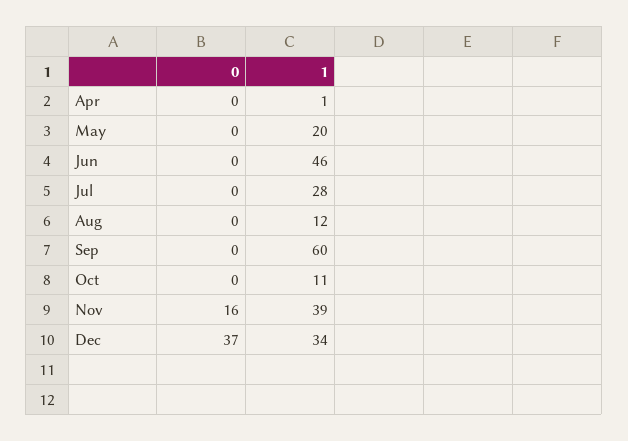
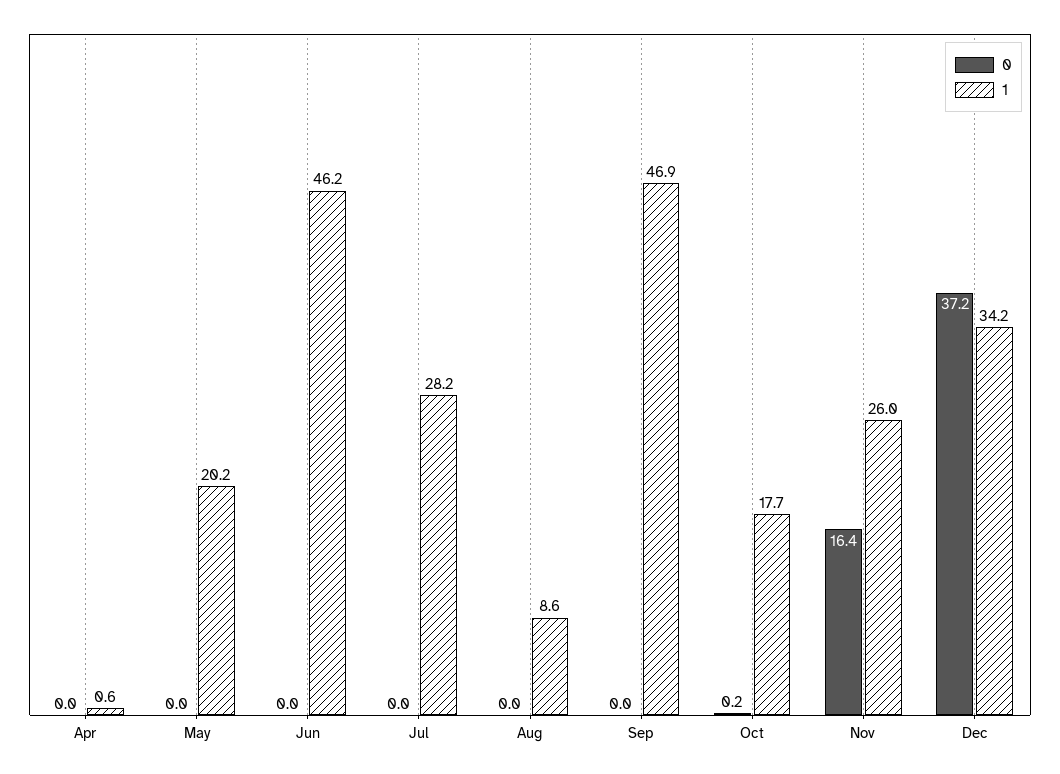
  {
    "0": {
      "Apr": 0,
      "May": 0,
      "Jun": 0,
      "Jul": 0,
      "Aug": 0,
      "Sep": 0,
      "Oct": 0.2,
      "Nov": 16.4,
      "Dec": 37.2
    },
    "1": {
      "Apr": 0.6,
      "May": 20.2,
      "Jun": 46.2,
      "Jul": 28.2,
-     "Aug": 12,
+     "Aug": 8.6,
-     "Sep": 60,
+     "Sep": 46.9,
-     "Oct": 11,
+     "Oct": 17.7,
-     "Nov": 39,
+     "Nov": 26,
      "Dec": 34.2
    }
  }

